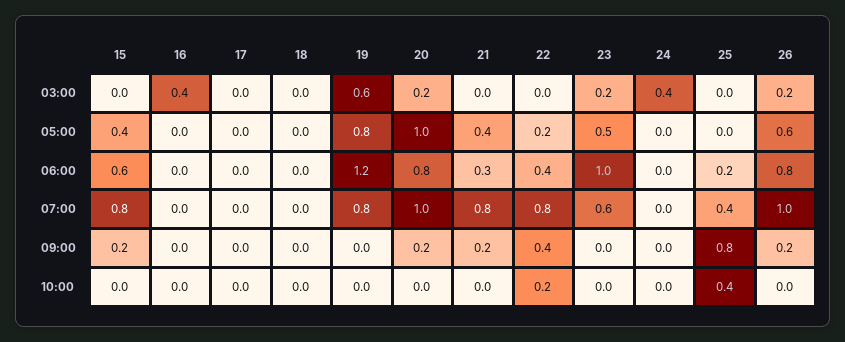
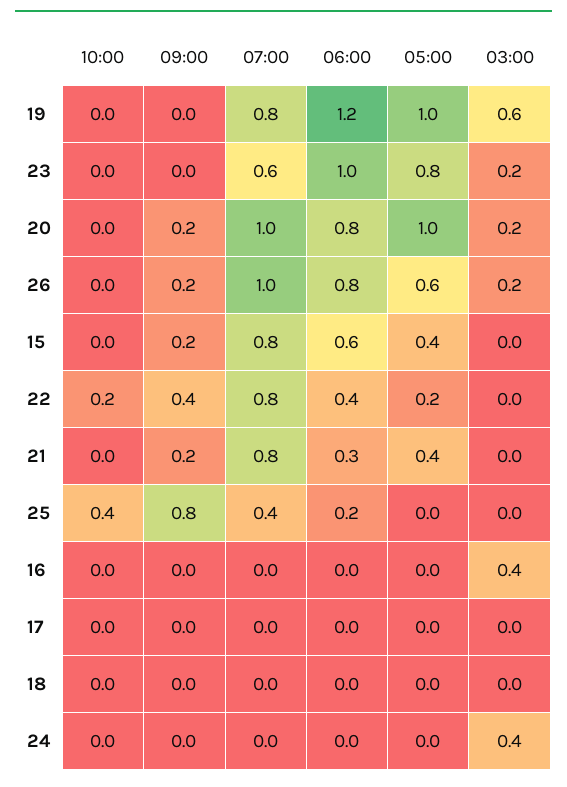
  {
    "15": {
      "03:00": 0,
      "05:00": 0.4,
      "06:00": 0.6,
      "07:00": 0.8,
      "09:00": 0.2,
      "10:00": 0
    },
    "16": {
      "03:00": 0.4,
      "05:00": 0,
      "06:00": 0,
      "07:00": 0,
      "09:00": 0,
      "10:00": 0
    },
    "17": {
      "03:00": 0,
      "05:00": 0,
      "06:00": 0,
      "07:00": 0,
      "09:00": 0,
      "10:00": 0
    },
    "18": {
      "03:00": 0,
      "05:00": 0,
      "06:00": 0,
      "07:00": 0,
      "09:00": 0,
      "10:00": 0
    },
    "19": {
      "03:00": 0.6,
-     "05:00": 0.8,
+     "05:00": 1,
      "06:00": 1.2,
      "07:00": 0.8,
      "09:00": 0,
      "10:00": 0
    },
    "20": {
      "03:00": 0.2,
      "05:00": 1,
      "06:00": 0.8,
      "07:00": 1,
      "09:00": 0.2,
      "10:00": 0
    },
    "21": {
      "03:00": 0,
      "05:00": 0.4,
      "06:00": 0.3,
      "07:00": 0.8,
      "09:00": 0.2,
      "10:00": 0
    },
    "22": {
      "03:00": 0,
      "05:00": 0.2,
      "06:00": 0.4,
      "07:00": 0.8,
      "09:00": 0.4,
      "10:00": 0.2
    },
    "23": {
      "03:00": 0.2,
-     "05:00": 0.5,
+     "05:00": 0.8,
      "06:00": 1,
      "07:00": 0.6,
      "09:00": 0,
      "10:00": 0
    },
    "24": {
      "03:00": 0.4,
      "05:00": 0,
      "06:00": 0,
      "07:00": 0,
      "09:00": 0,
      "10:00": 0
    },
    "25": {
      "03:00": 0,
      "05:00": 0,
      "06:00": 0.2,
      "07:00": 0.4,
      "09:00": 0.8,
      "10:00": 0.4
    },
    "26": {
      "03:00": 0.2,
      "05:00": 0.6,
      "06:00": 0.8,
      "07:00": 1,
      "09:00": 0.2,
      "10:00": 0
    }
  }

